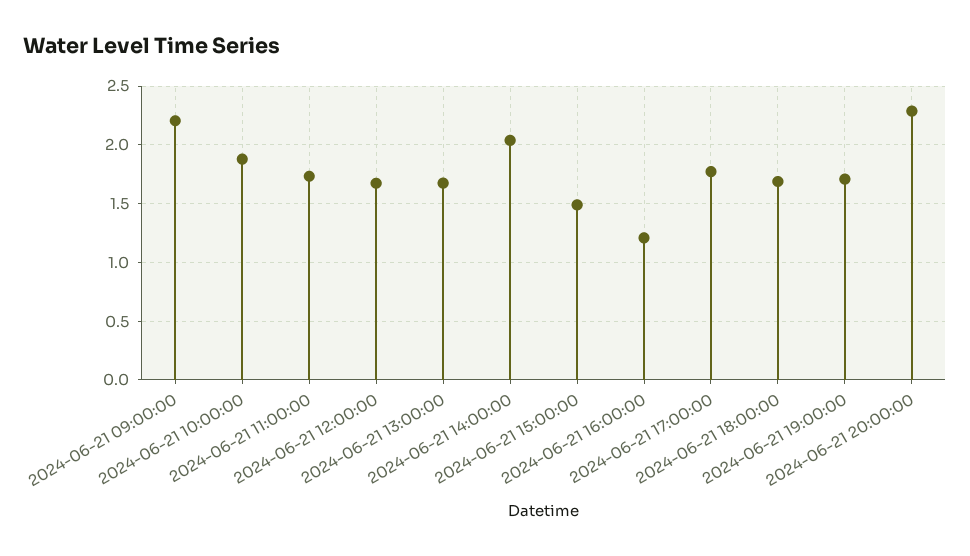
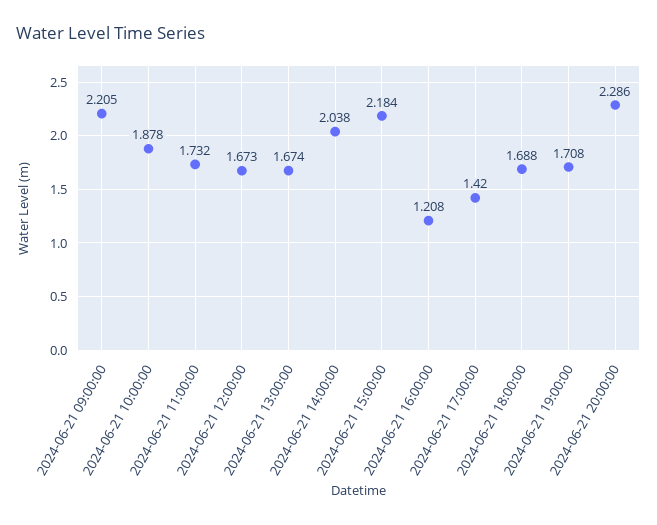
  {
    "2024-06-21 09:00:00": 2.205,
    "2024-06-21 10:00:00": 1.878,
    "2024-06-21 11:00:00": 1.732,
    "2024-06-21 12:00:00": 1.673,
    "2024-06-21 13:00:00": 1.674,
    "2024-06-21 14:00:00": 2.038,
-   "2024-06-21 15:00:00": 1.5,
+   "2024-06-21 15:00:00": 2.184,
    "2024-06-21 16:00:00": 1.208,
-   "2024-06-21 17:00:00": 1.8,
+   "2024-06-21 17:00:00": 1.42,
    "2024-06-21 18:00:00": 1.688,
    "2024-06-21 19:00:00": 1.708,
    "2024-06-21 20:00:00": 2.286
  }

